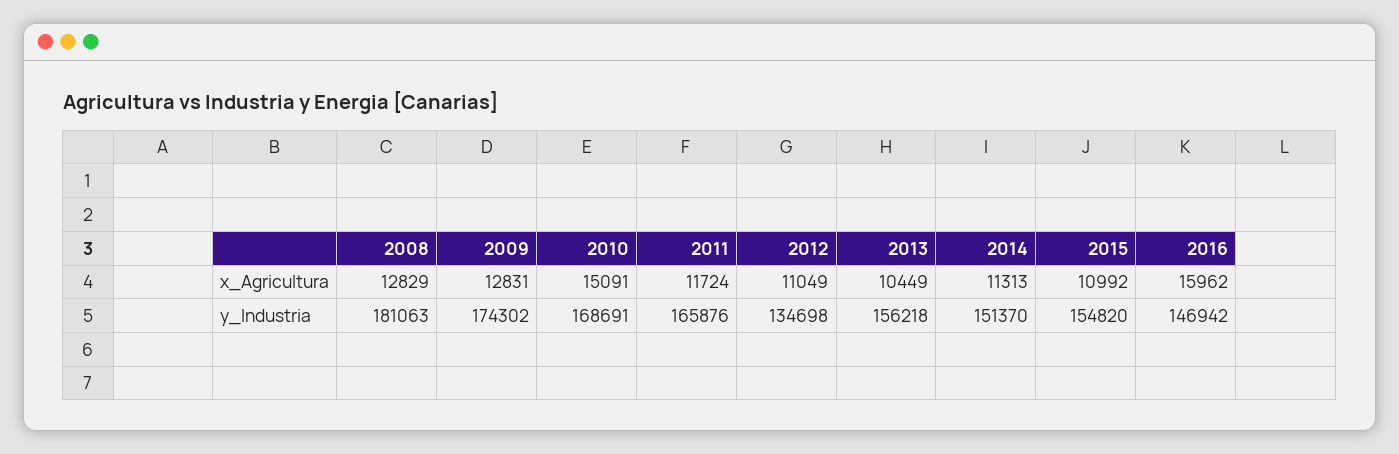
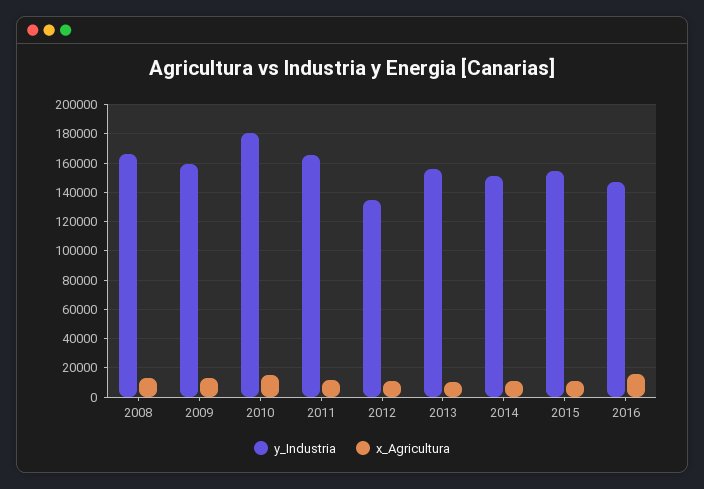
  {
    "x_Agricultura": {
      "2008": 12829,
      "2009": 12831,
      "2010": 15091,
      "2011": 11724,
      "2012": 11049,
      "2013": 10449,
      "2014": 11313,
      "2015": 10992,
      "2016": 15962
    },
    "y_Industria": {
-     "2008": 181063,
+     "2008": 165000,
-     "2009": 174302,
+     "2009": 160000,
-     "2010": 168691,
+     "2010": 180000,
      "2011": 165876,
      "2012": 134698,
      "2013": 156218,
      "2014": 151370,
      "2015": 154820,
      "2016": 146942
    }
  }

